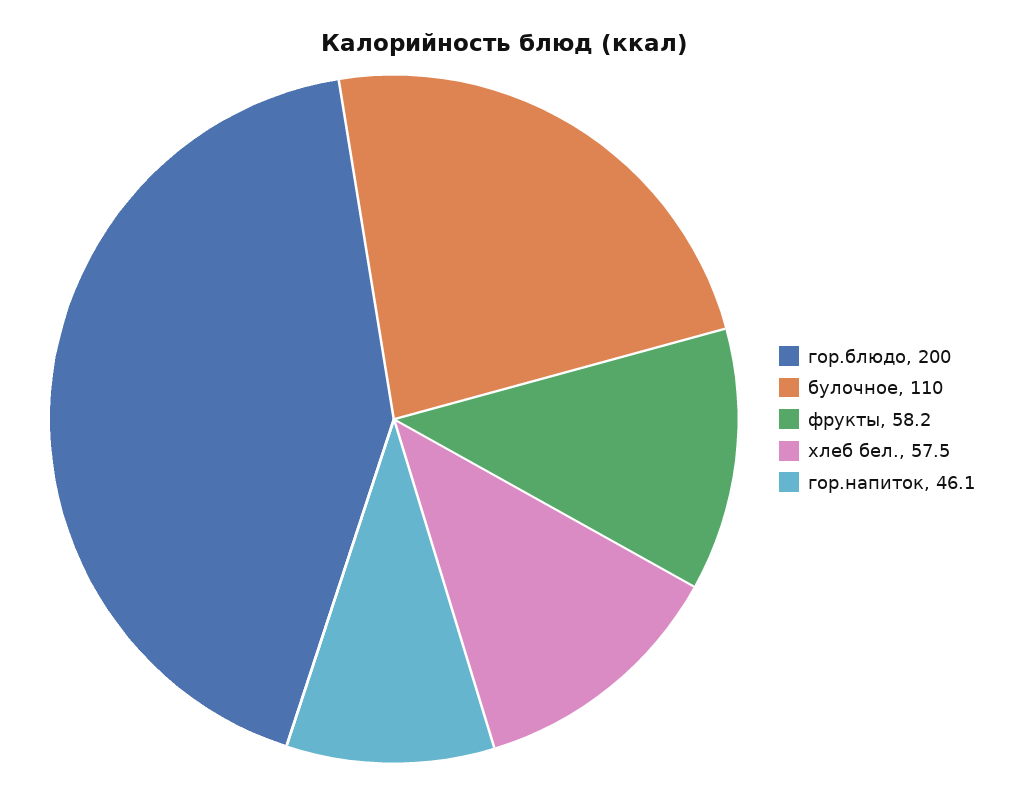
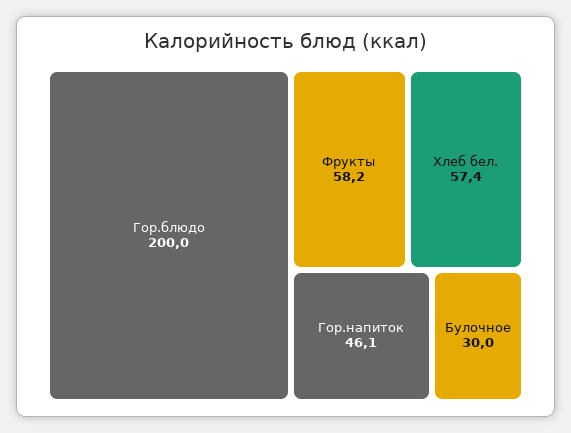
  {
    "гор.блюдо": 200,
-   "булочное": 110,
+   "булочное": 30,
    "фрукты": 58.2,
-   "хлеб бел.": 57.5,
+   "хлеб бел.": 57.4,
    "гор.напиток": 46.1
  }

